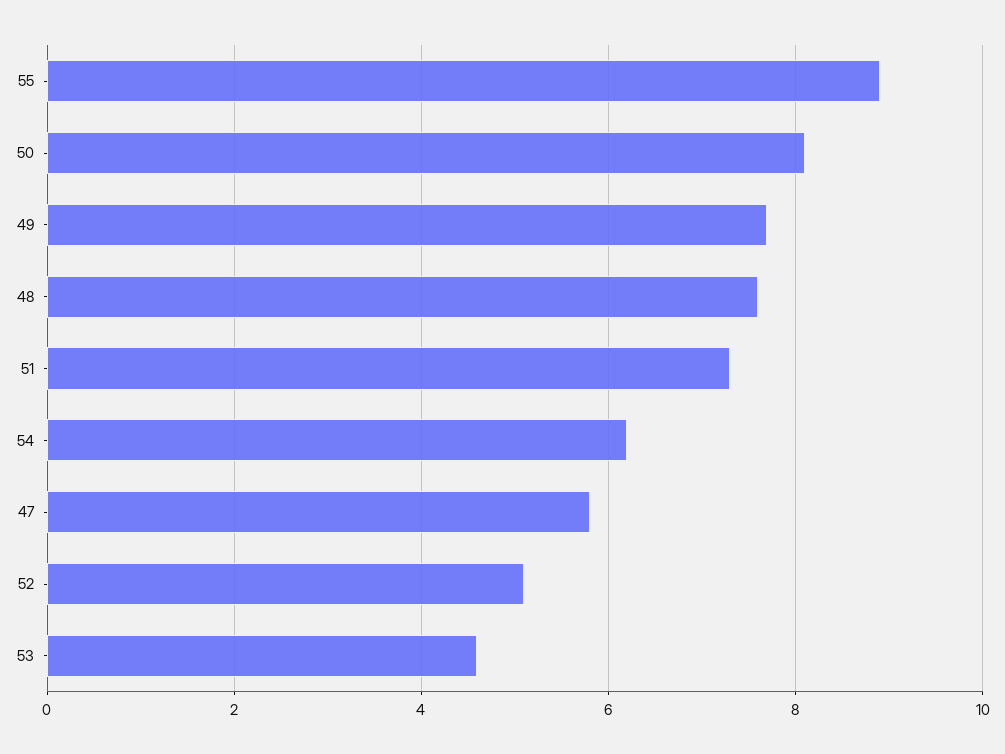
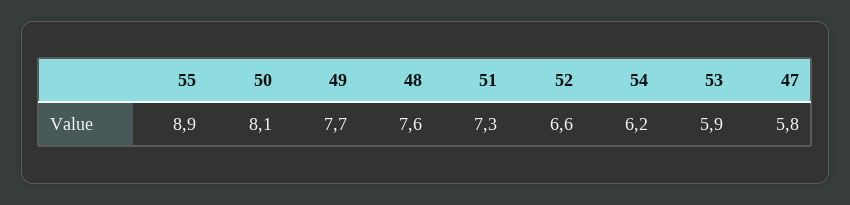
  {
    "55": 8.9,
    "50": 8.1,
    "49": 7.7,
    "48": 7.6,
    "51": 7.3,
    "54": 6.2,
    "47": 5.8,
-   "52": 5,
+   "52": 6.6,
-   "53": 4.5
+   "53": 5.9
  }

